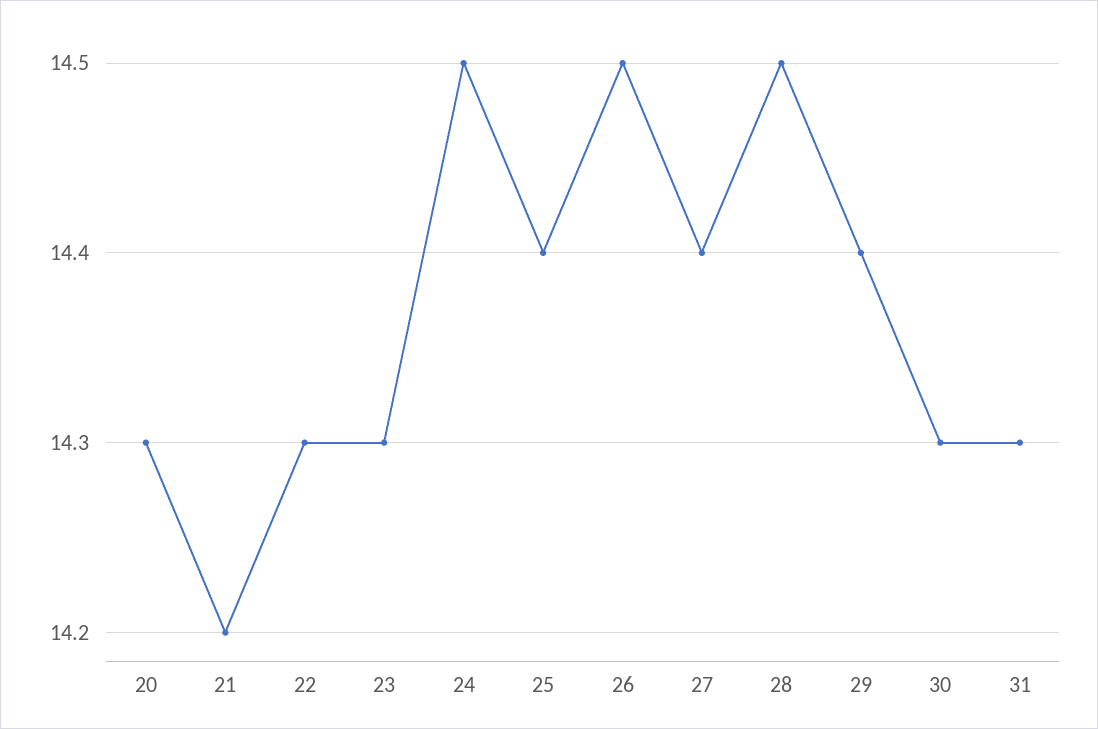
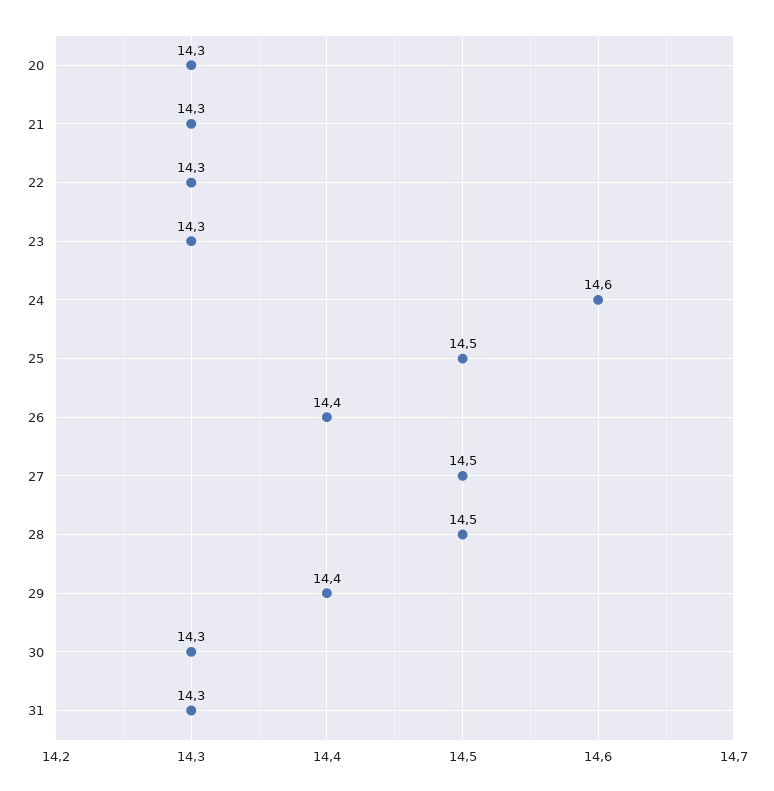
  {
    "20": 14.3,
-   "21": 14.2,
+   "21": 14.3,
    "22": 14.3,
    "23": 14.3,
-   "24": 14.5,
+   "24": 14.6,
-   "25": 14.4,
+   "25": 14.5,
-   "26": 14.5,
+   "26": 14.4,
-   "27": 14.4,
+   "27": 14.5,
    "28": 14.5,
    "29": 14.4,
    "30": 14.3,
    "31": 14.3
  }

